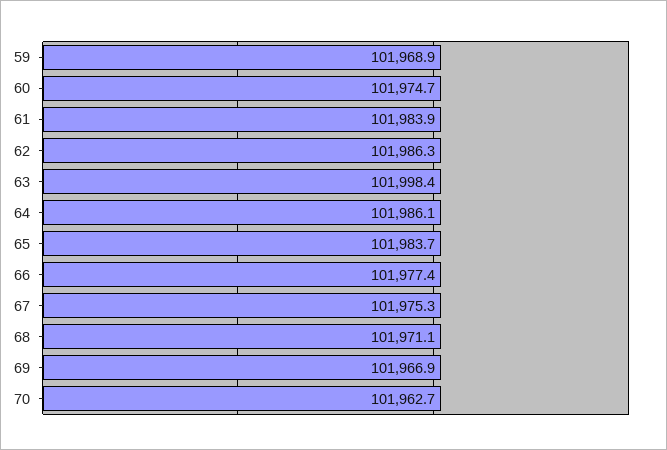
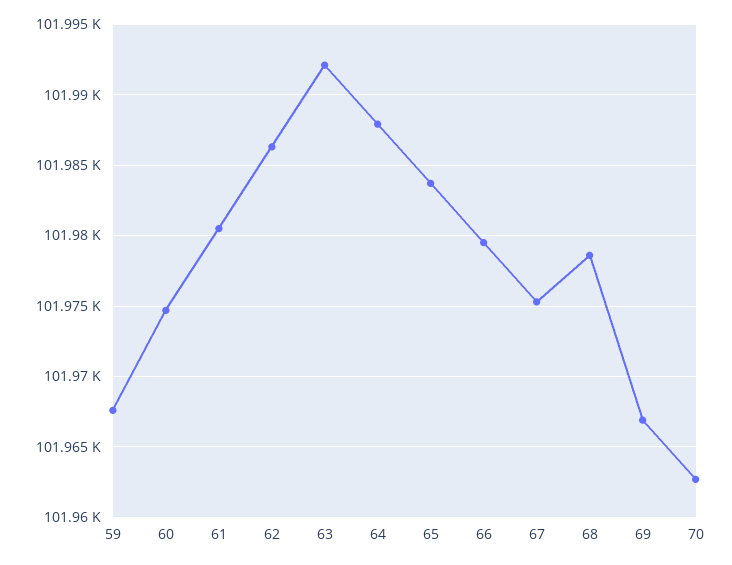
  {
-   "59": 101968.9,
+   "59": 101967.5,
    "60": 101974.7,
-   "61": 101983.9,
+   "61": 101980.5,
    "62": 101986.3,
-   "63": 101998.4,
+   "63": 101992,
-   "64": 101986.1,
+   "64": 101988,
    "65": 101983.7,
-   "66": 101977.4,
+   "66": 101979.5,
    "67": 101975.3,
-   "68": 101971.1,
+   "68": 101978.5,
    "69": 101966.9,
    "70": 101962.7
  }

